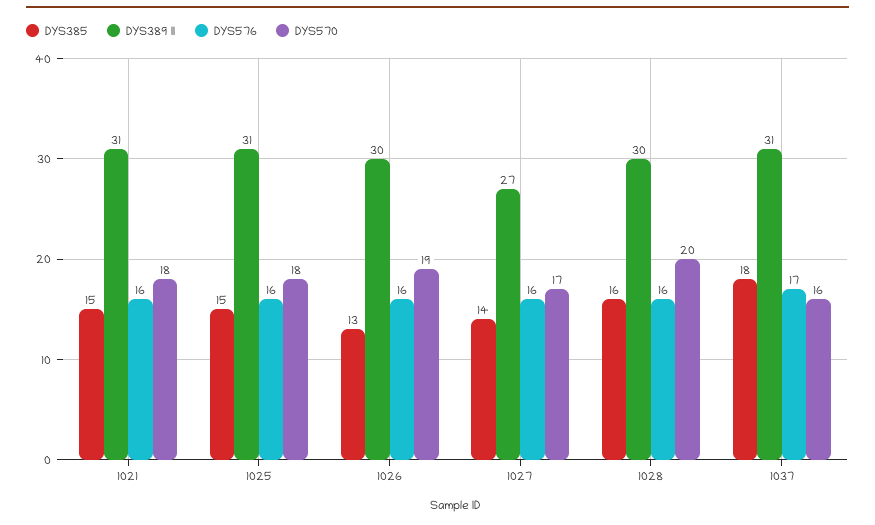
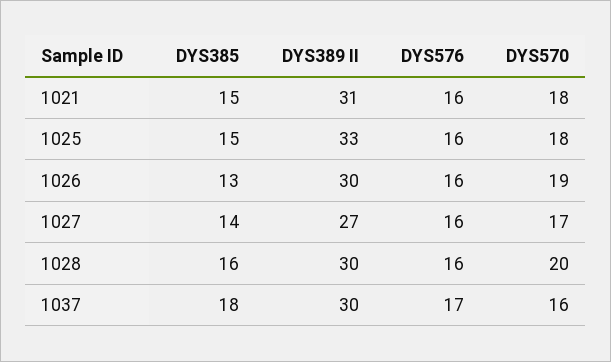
  {
    "DYS385": {
      "1021": 15,
      "1025": 15,
      "1026": 13,
      "1027": 14,
      "1028": 16,
      "1037": 18
    },
    "DYS389 II": {
      "1021": 31,
-     "1025": 31,
+     "1025": 33,
      "1026": 30,
      "1027": 27,
      "1028": 30,
-     "1037": 31
+     "1037": 30
    },
    "DYS576": {
      "1021": 16,
      "1025": 16,
      "1026": 16,
      "1027": 16,
      "1028": 16,
      "1037": 17
    },
    "DYS570": {
      "1021": 18,
      "1025": 18,
      "1026": 19,
      "1027": 17,
      "1028": 20,
      "1037": 16
    }
  }

